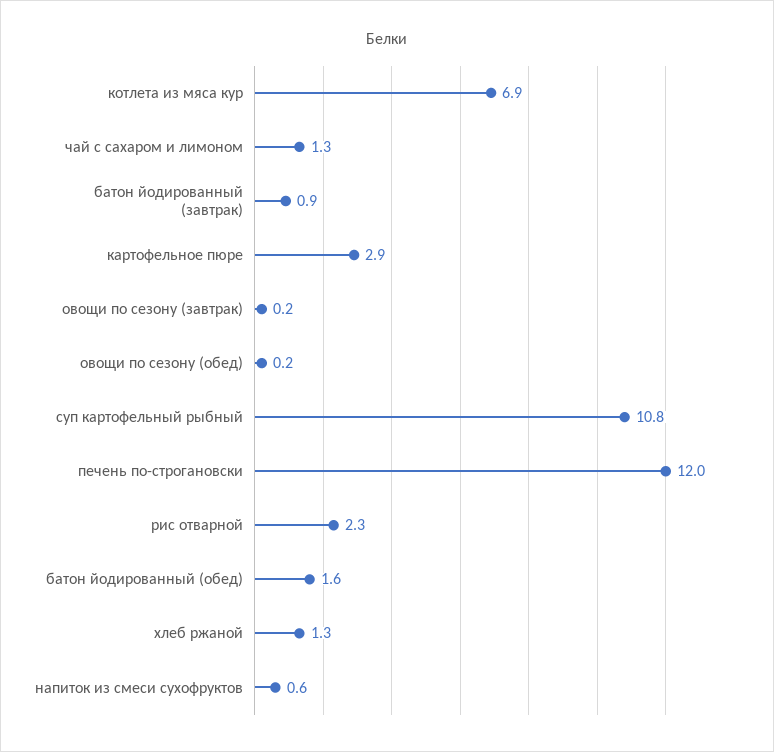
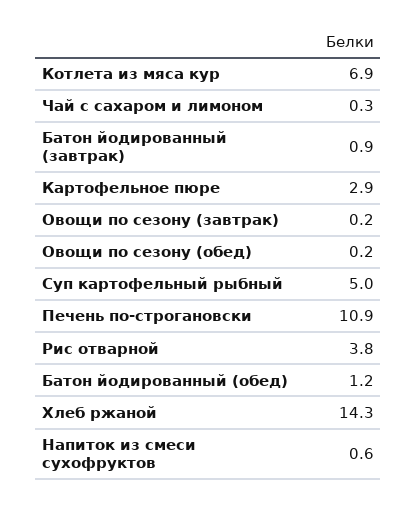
  {
    "котлета из мяса кур": 6.9,
-   "чай с сахаром и лимоном": 1.3,
+   "чай с сахаром и лимоном": 0.3,
    "батон йодированный (завтрак)": 0.9,
    "картофельное пюре": 2.9,
    "овощи по сезону (завтрак)": 0.2,
    "овощи по сезону (обед)": 0.2,
-   "суп картофельный рыбный": 10.8,
+   "суп картофельный рыбный": 5,
-   "печень по-строгановски": 12,
+   "печень по-строгановски": 10.9,
-   "рис отварной": 2.3,
+   "рис отварной": 3.8,
-   "батон йодированный (обед)": 1.6,
+   "батон йодированный (обед)": 1.2,
-   "хлеб ржаной": 1.3,
+   "хлеб ржаной": 14.3,
    "напиток из смеси сухофруктов": 0.6
  }

